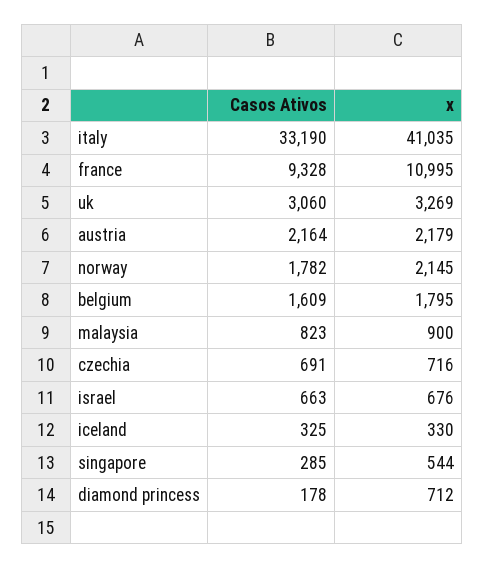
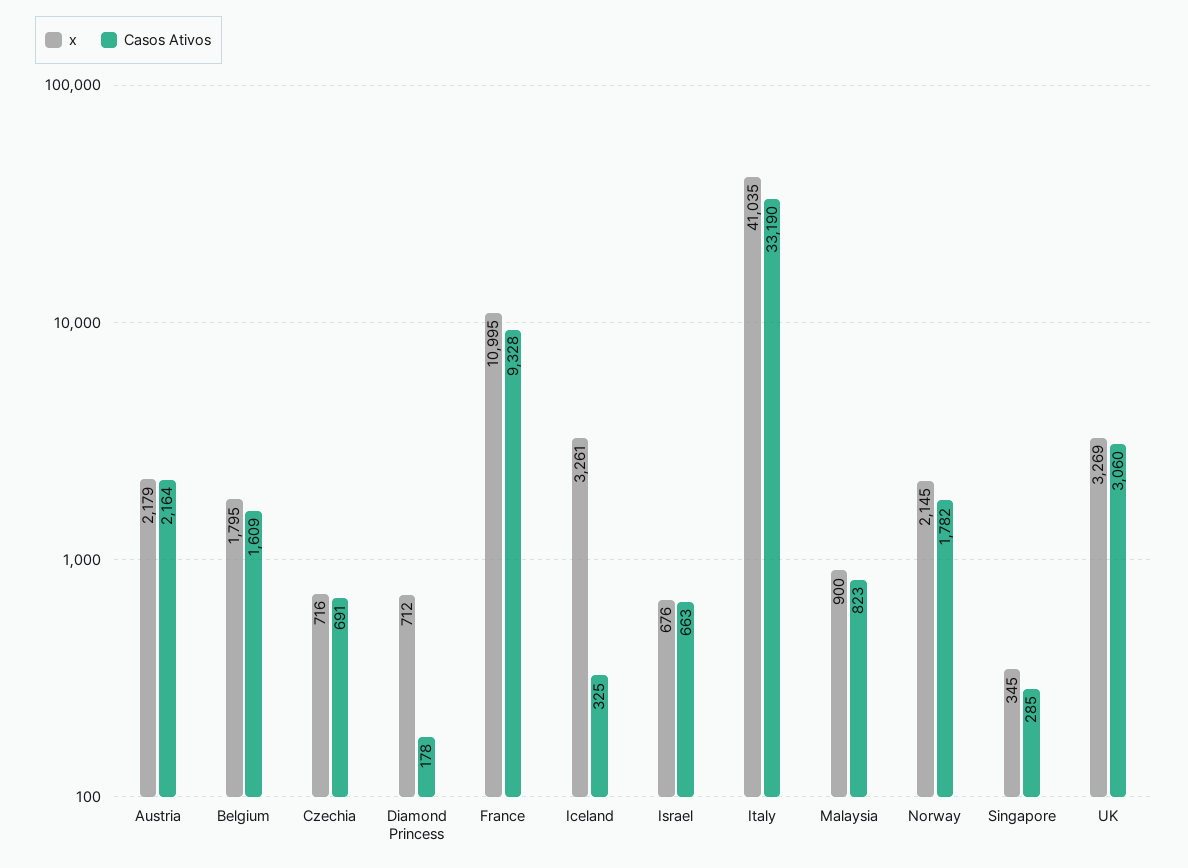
  {
    "Casos Ativos": {
      "italy": 33190,
      "france": 9328,
      "uk": 3060,
      "austria": 2164,
      "norway": 1782,
      "belgium": 1609,
      "malaysia": 823,
      "czechia": 691,
      "israel": 663,
      "iceland": 325,
      "singapore": 285,
      "diamond princess": 178
    },
    "x": {
      "italy": 41035,
      "france": 10995,
      "uk": 3269,
      "austria": 2179,
      "norway": 2145,
      "belgium": 1795,
      "malaysia": 900,
      "czechia": 716,
      "israel": 676,
-     "iceland": 330,
+     "iceland": 3261,
-     "singapore": 544,
+     "singapore": 345,
      "diamond princess": 712
    }
  }

